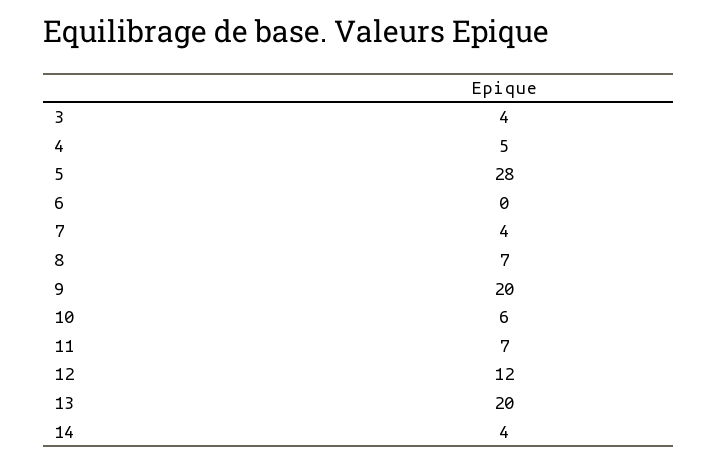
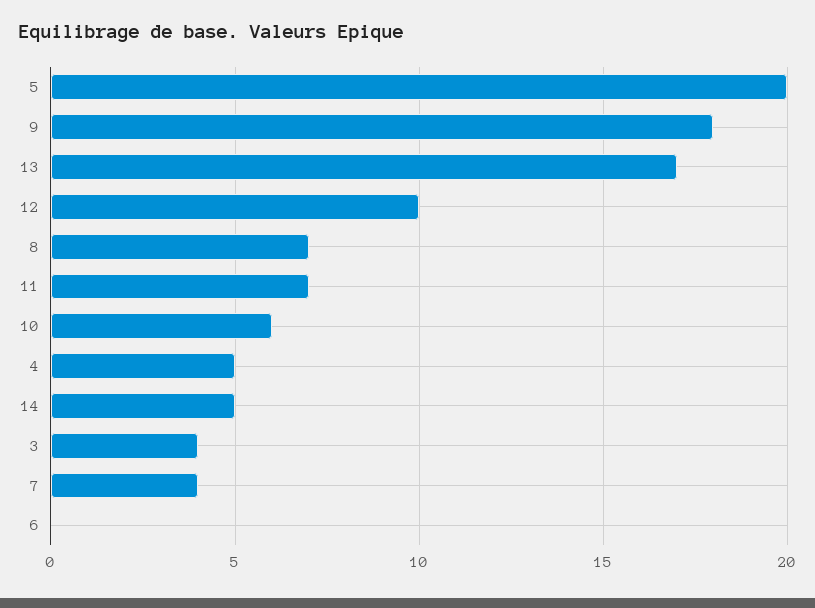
  {
    "3": 4,
    "4": 5,
-   "5": 28,
+   "5": 20,
    "6": 0,
    "7": 4,
    "8": 7,
-   "9": 20,
+   "9": 18,
    "10": 6,
    "11": 7,
-   "12": 12,
+   "12": 10,
-   "13": 20,
+   "13": 17,
-   "14": 4
+   "14": 5
  }

